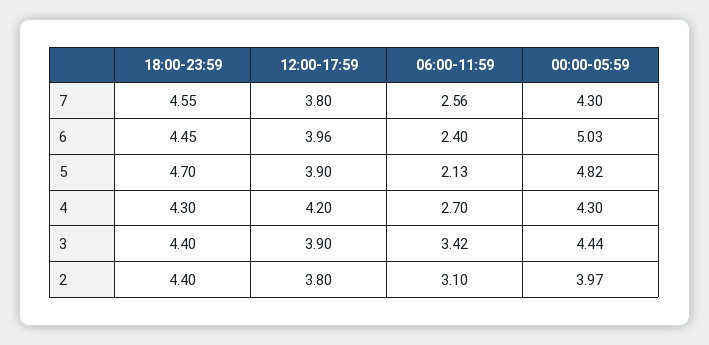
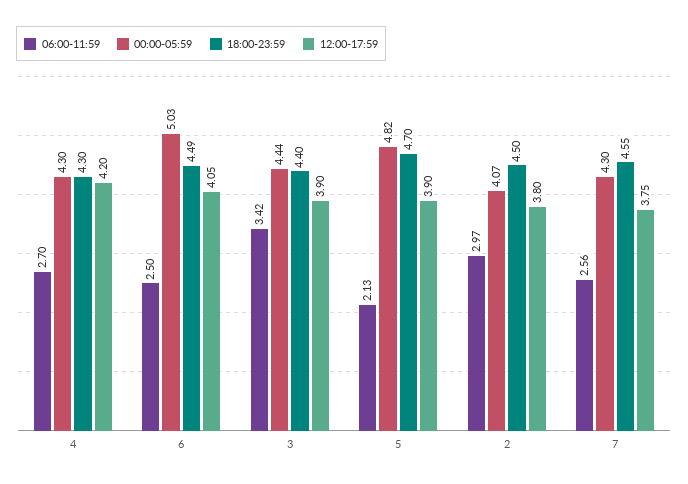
  {
    "18:00-23:59": {
      "7": 4.55,
-     "6": 4.45,
+     "6": 4.49,
      "5": 4.7,
      "4": 4.3,
      "3": 4.4,
-     "2": 4.4
+     "2": 4.5
    },
    "12:00-17:59": {
-     "7": 3.8,
+     "7": 3.75,
-     "6": 3.96,
+     "6": 4.05,
      "5": 3.9,
      "4": 4.2,
      "3": 3.9,
      "2": 3.8
    },
    "06:00-11:59": {
      "7": 2.56,
-     "6": 2.4,
+     "6": 2.5,
      "5": 2.13,
      "4": 2.7,
      "3": 3.42,
-     "2": 3.1
+     "2": 2.97
    },
    "00:00-05:59": {
      "7": 4.3,
      "6": 5.03,
      "5": 4.82,
      "4": 4.3,
      "3": 4.44,
-     "2": 3.97
+     "2": 4.07
    }
  }

